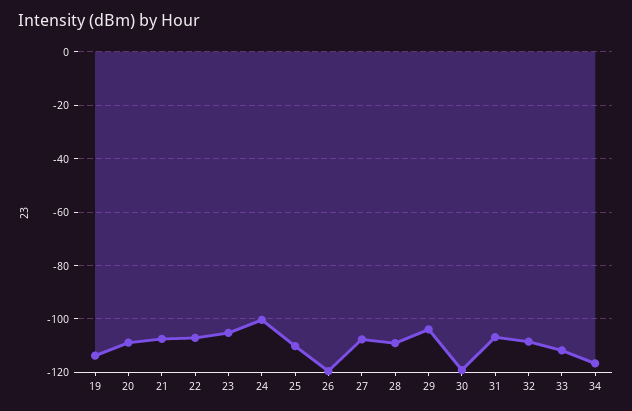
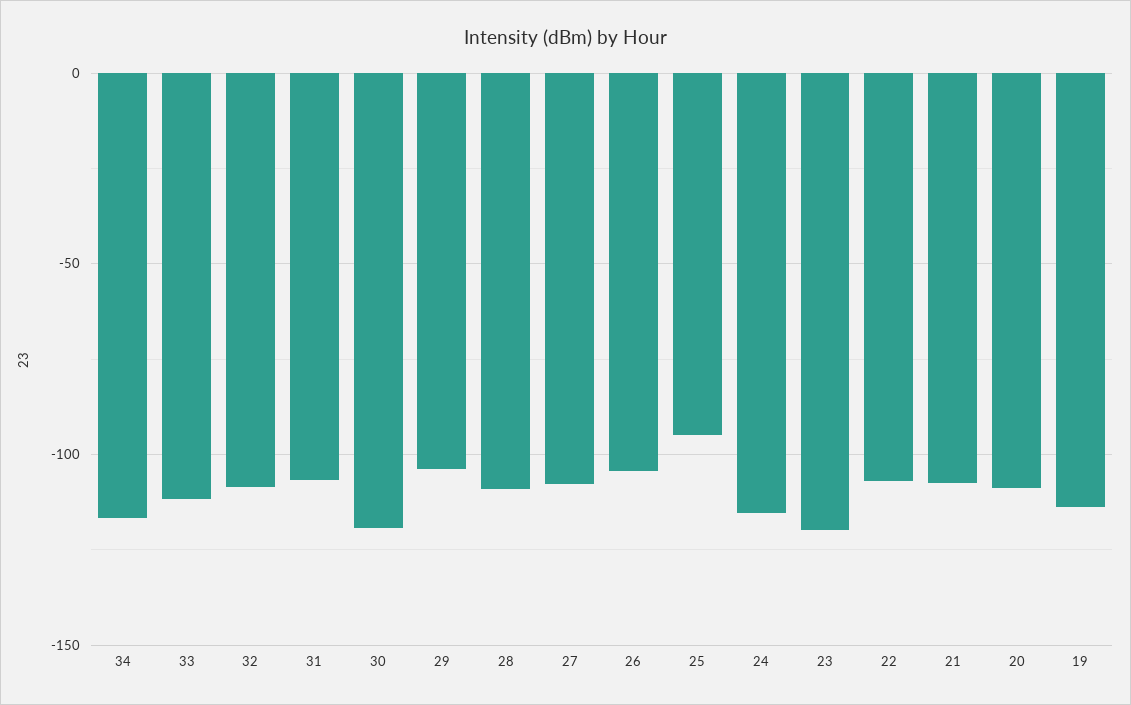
  {
    "19": -115,
    "20": -110,
    "21": -107.5,
    "22": -107.5,
-   "23": -105,
+   "23": -120,
-   "24": -100,
+   "24": -115,
-   "25": -110,
+   "25": -95,
-   "26": -120,
+   "26": -105,
    "27": -107.5,
    "28": -110,
    "29": -105,
    "30": -120,
    "31": -107.5,
    "32": -107.5,
    "33": -112.5,
    "34": -117.5
  }

